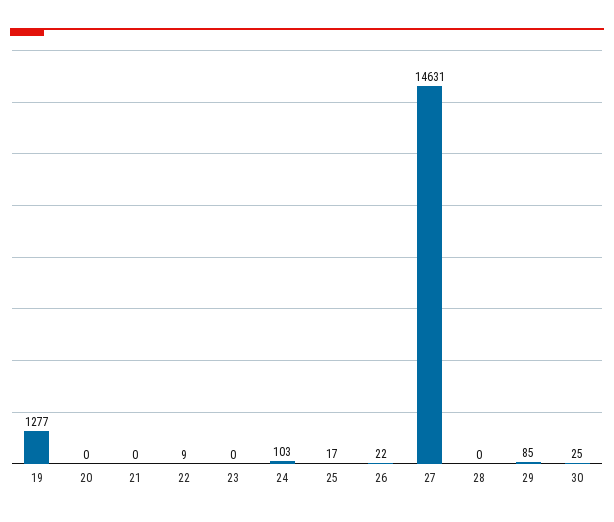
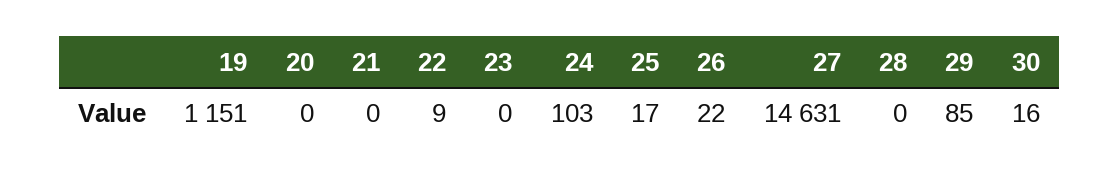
  {
-   "19": 1277,
+   "19": 1151,
    "20": 0,
    "21": 0,
    "22": 9,
    "23": 0,
    "24": 103,
    "25": 17,
    "26": 22,
    "27": 14631,
    "28": 0,
    "29": 85,
-   "30": 25
+   "30": 16
  }

